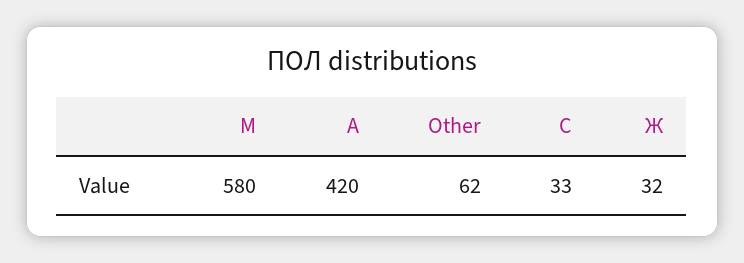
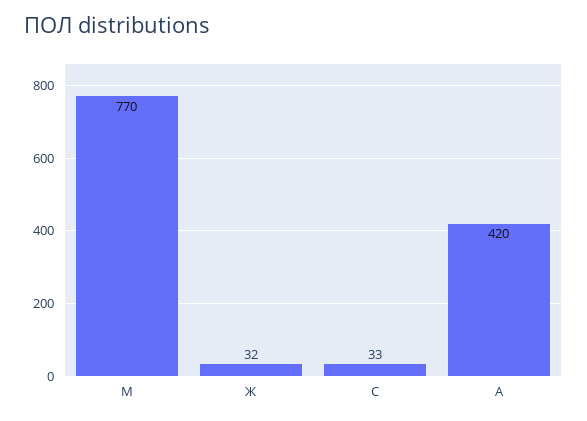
  {
-   "М": 580,
+   "М": 770,
    "А": 420,
-   "Other": 62,
    "С": 33,
    "Ж": 32
  }

